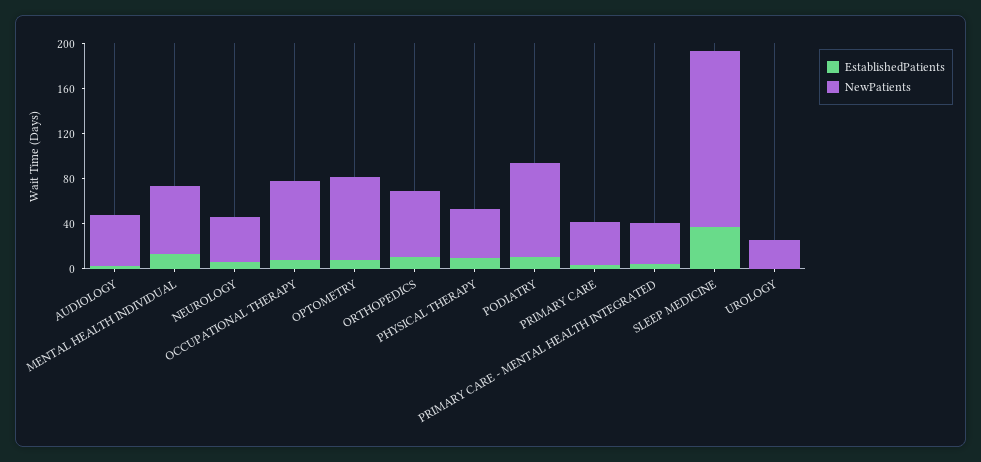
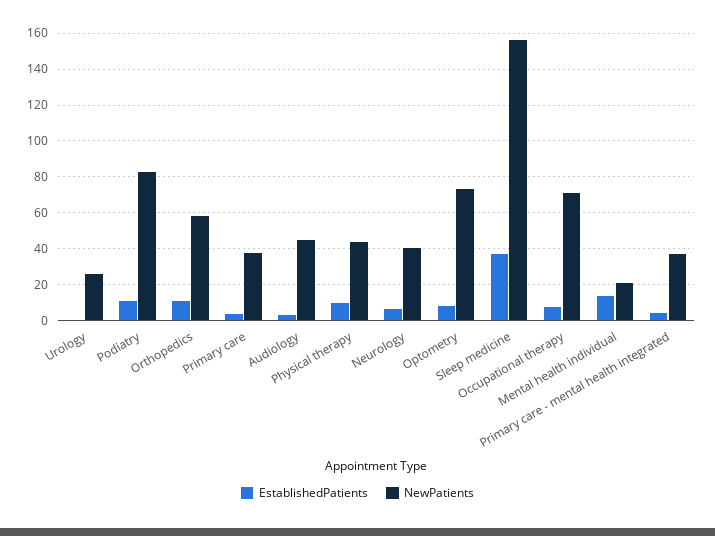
  {
    "EstablishedPatients": {
      "AUDIOLOGY": 5,
      "MENTAL HEALTH INDIVIDUAL": 15,
      "NEUROLOGY": 5,
      "OCCUPATIONAL THERAPY": 10,
      "OPTOMETRY": 10,
      "ORTHOPEDICS": 10,
      "PHYSICAL THERAPY": 10,
      "PODIATRY": 10,
      "PRIMARY CARE": 5,
      "PRIMARY CARE - MENTAL HEALTH INTEGRATED": 5,
      "SLEEP MEDICINE": 35,
      "UROLOGY": 0
    },
    "NewPatients": {
      "AUDIOLOGY": 45,
-     "MENTAL HEALTH INDIVIDUAL": 60,
+     "MENTAL HEALTH INDIVIDUAL": 20,
      "NEUROLOGY": 40,
      "OCCUPATIONAL THERAPY": 70,
      "OPTOMETRY": 75,
      "ORTHOPEDICS": 60,
      "PHYSICAL THERAPY": 45,
      "PODIATRY": 85,
      "PRIMARY CARE": 40,
      "PRIMARY CARE - MENTAL HEALTH INTEGRATED": 35,
      "SLEEP MEDICINE": 155,
      "UROLOGY": 25
    }
  }

